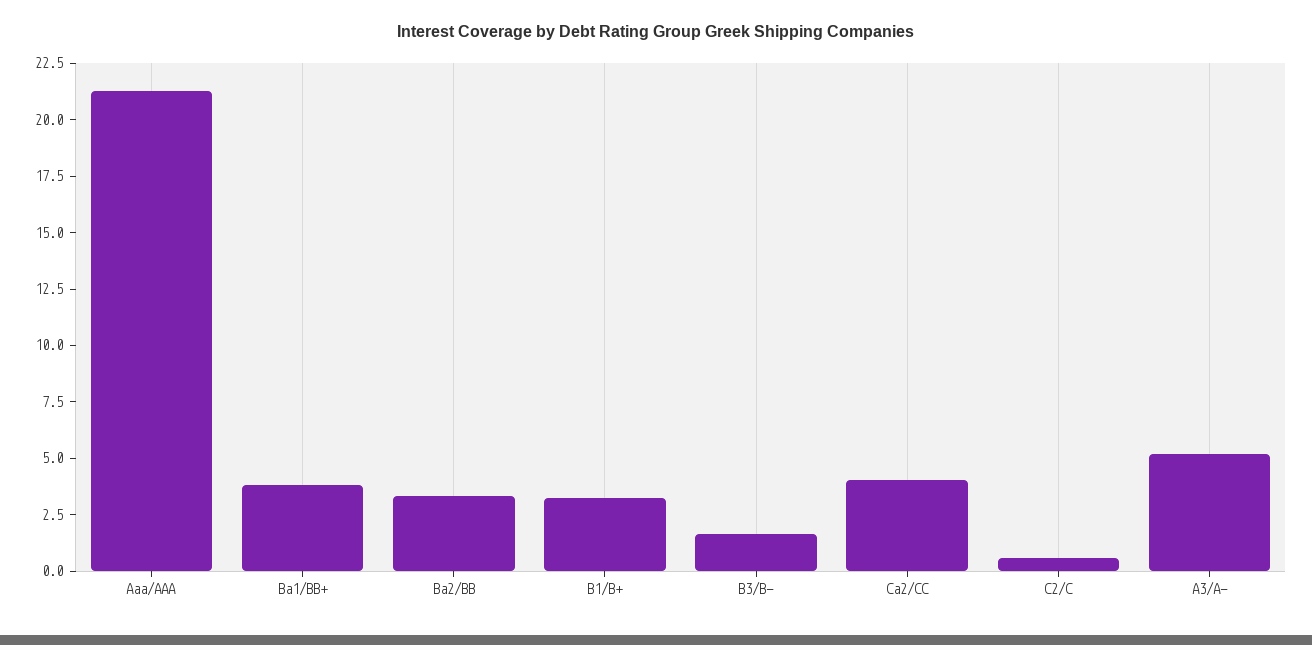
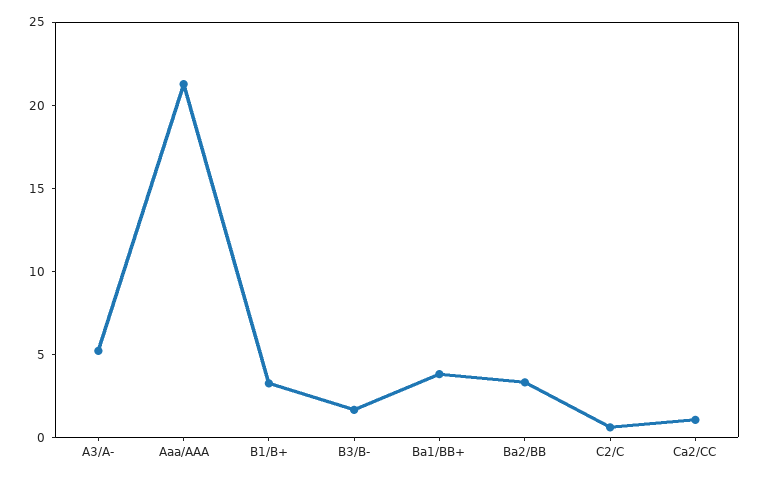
  {
    "Aaa/AAA": 21.5,
    "Ba1/BB+": 4,
    "Ba2/BB": 3.5,
    "B1/B+": 3.5,
    "B3/B-": 1.5,
-   "Ca2/CC": 4,
+   "Ca2/CC": 1,
    "C2/C": 0.5,
    "A3/A-": 5
  }

